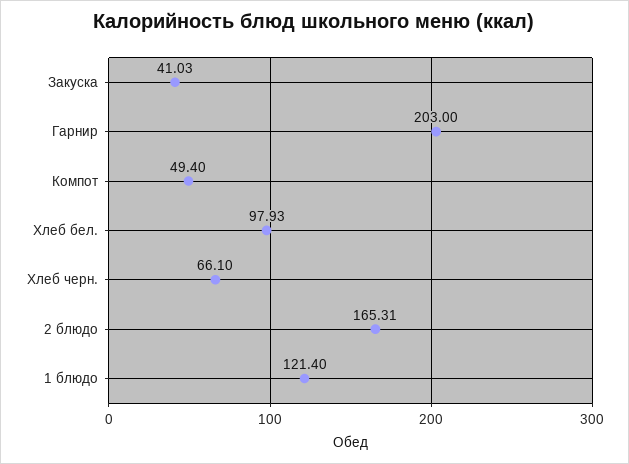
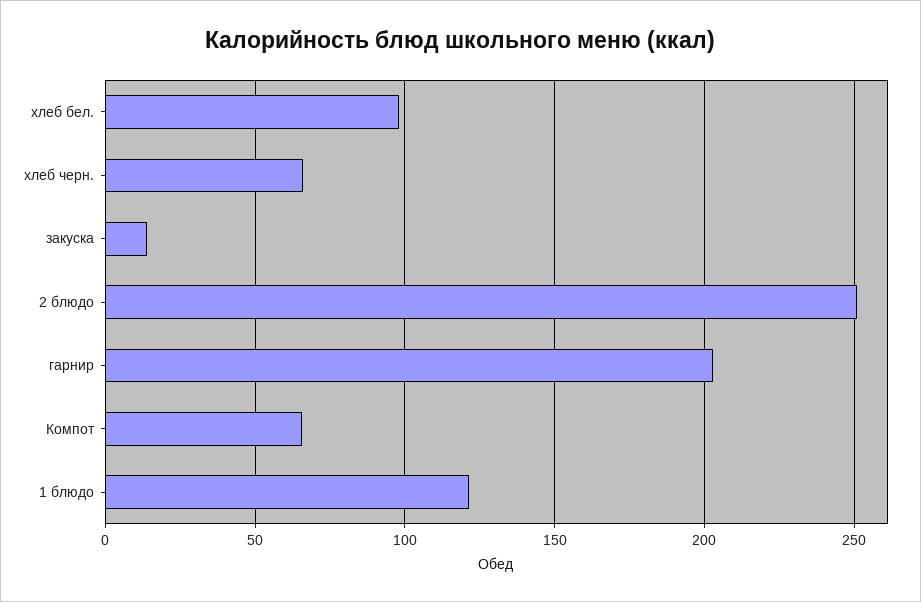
  {
-   "Закуска": 41.03,
+   "Закуска": 15,
    "Гарнир": 203,
-   "Компот": 49.4,
+   "Компот": 65,
    "Хлеб бел.": 97.93,
    "Хлеб черн.": 66.1,
-   "2 блюдо": 165.31,
+   "2 блюдо": 250,
    "1 блюдо": 121.4
  }

